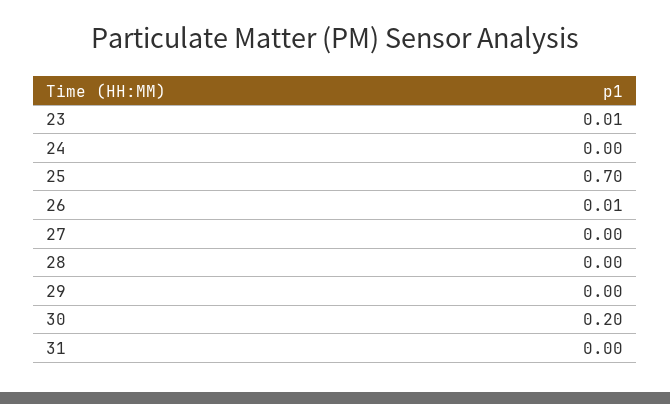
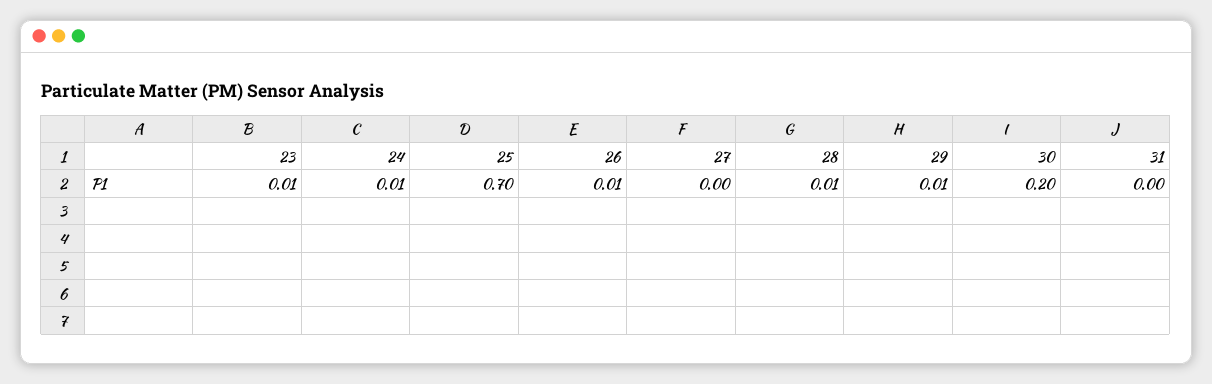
  {
    "23": 0.01,
-   "24": 0,
+   "24": 0.01,
    "25": 0.7,
    "26": 0.01,
    "27": 0,
-   "28": 0,
+   "28": 0.01,
-   "29": 0,
+   "29": 0.01,
    "30": 0.2,
    "31": 0
  }

